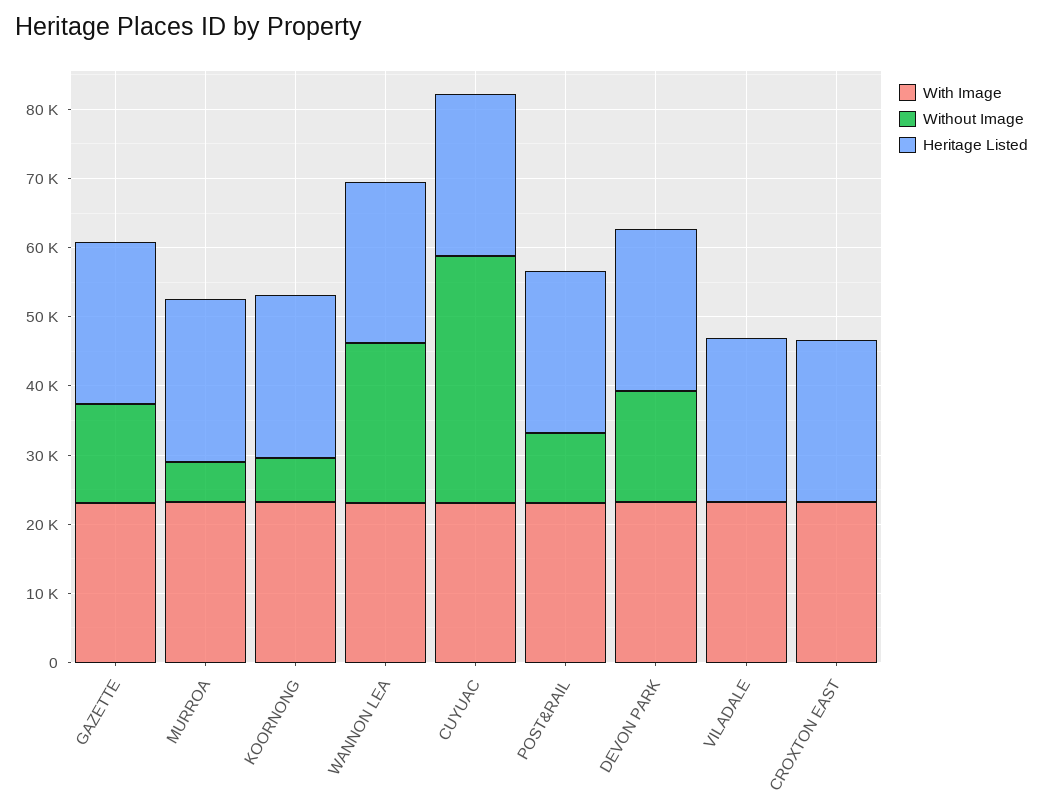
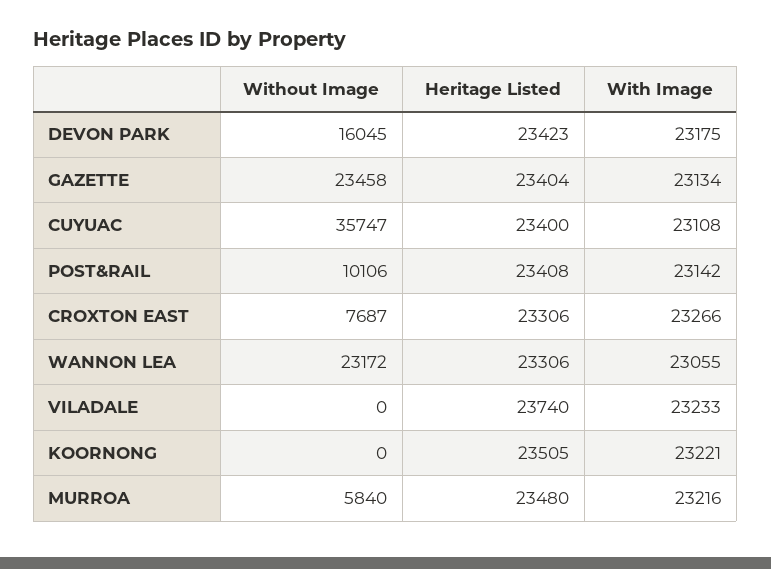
  {
    "With Image": {
      "GAZETTE": 23134,
      "MURROA": 23216,
      "KOORNONG": 23221,
      "WANNON LEA": 23055,
      "CUYUAC": 23108,
      "POST&RAIL": 23142,
      "DEVON PARK": 23175,
      "VILADALE": 23233,
      "CROXTON EAST": 23266
    },
    "Without Image": {
-     "GAZETTE": 14000,
+     "GAZETTE": 23458,
      "MURROA": 5840,
-     "KOORNONG": 6000,
+     "KOORNONG": 0,
      "WANNON LEA": 23172,
      "CUYUAC": 35747,
      "POST&RAIL": 10106,
      "DEVON PARK": 16045,
      "VILADALE": 0,
-     "CROXTON EAST": 0
+     "CROXTON EAST": 7687
    },
    "Heritage Listed": {
      "GAZETTE": 23404,
      "MURROA": 23480,
      "KOORNONG": 23505,
      "WANNON LEA": 23306,
      "CUYUAC": 23400,
      "POST&RAIL": 23408,
      "DEVON PARK": 23423,
      "VILADALE": 23740,
      "CROXTON EAST": 23306
    }
  }

